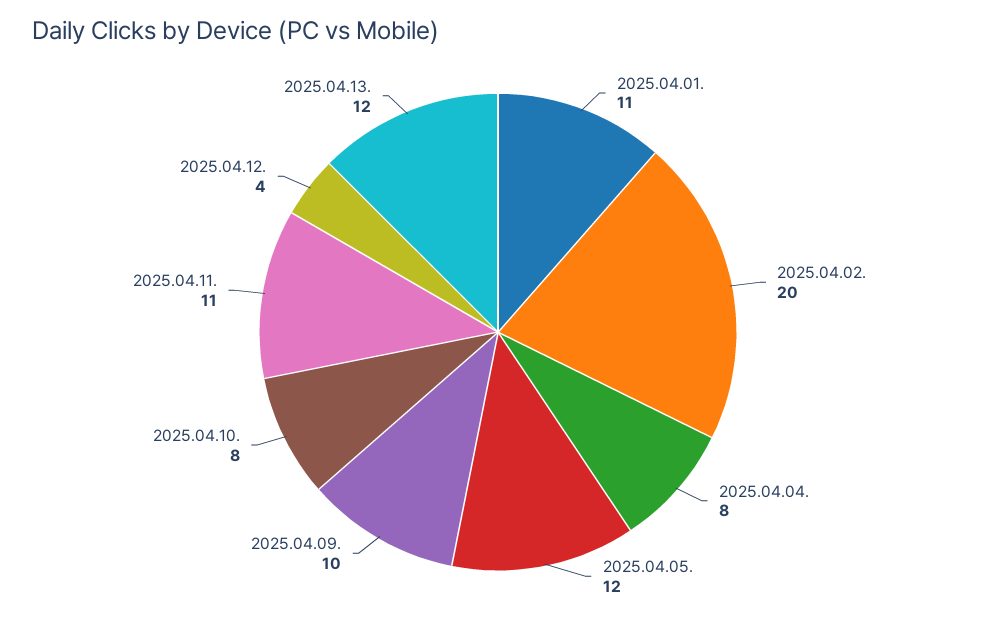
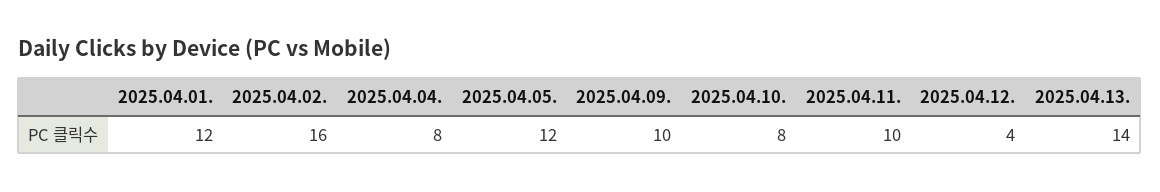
  {
-   "2025.04.01.": 11,
+   "2025.04.01.": 12,
-   "2025.04.02.": 20,
+   "2025.04.02.": 16,
    "2025.04.04.": 8,
    "2025.04.05.": 12,
    "2025.04.09.": 10,
    "2025.04.10.": 8,
-   "2025.04.11.": 11,
+   "2025.04.11.": 10,
    "2025.04.12.": 4,
-   "2025.04.13.": 12
+   "2025.04.13.": 14
  }

